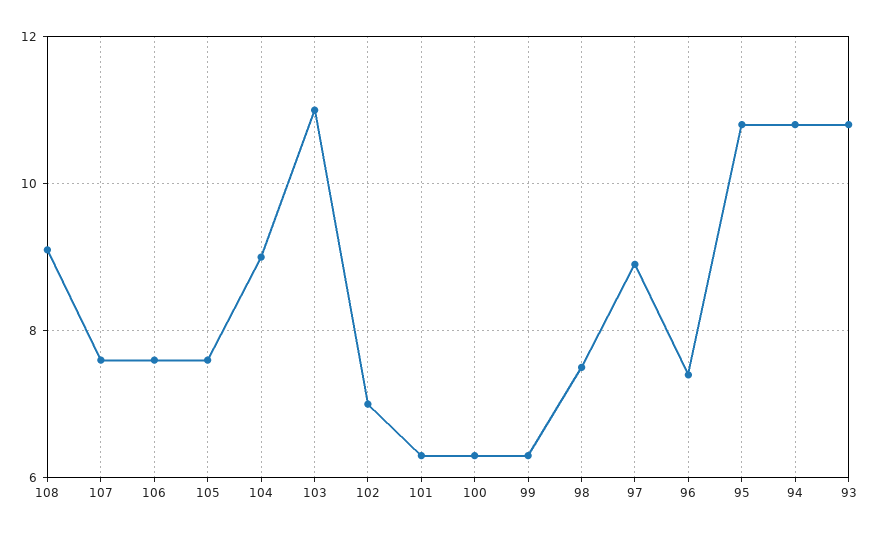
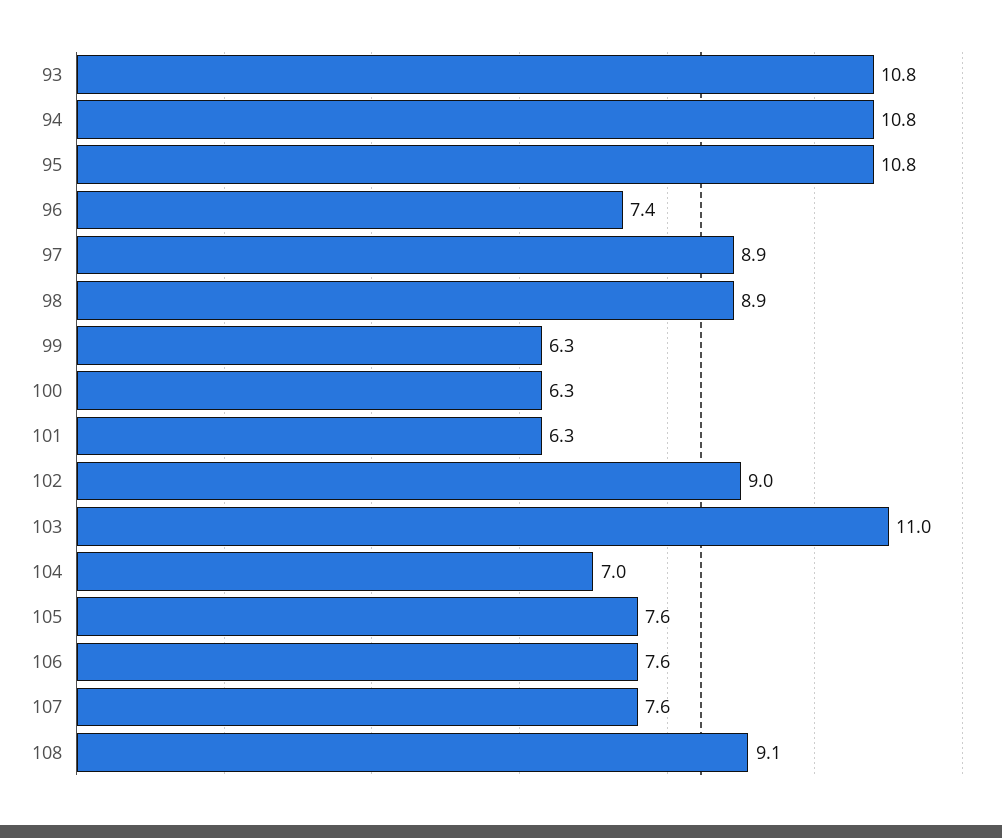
  {
    "108": 9.1,
    "107": 7.6,
    "106": 7.6,
    "105": 7.6,
-   "104": 9,
+   "104": 7,
    "103": 11,
-   "102": 7,
+   "102": 9,
    "101": 6.3,
    "100": 6.3,
    "99": 6.3,
-   "98": 7.5,
+   "98": 8.9,
    "97": 8.9,
    "96": 7.4,
    "95": 10.8,
    "94": 10.8,
    "93": 10.8
  }

